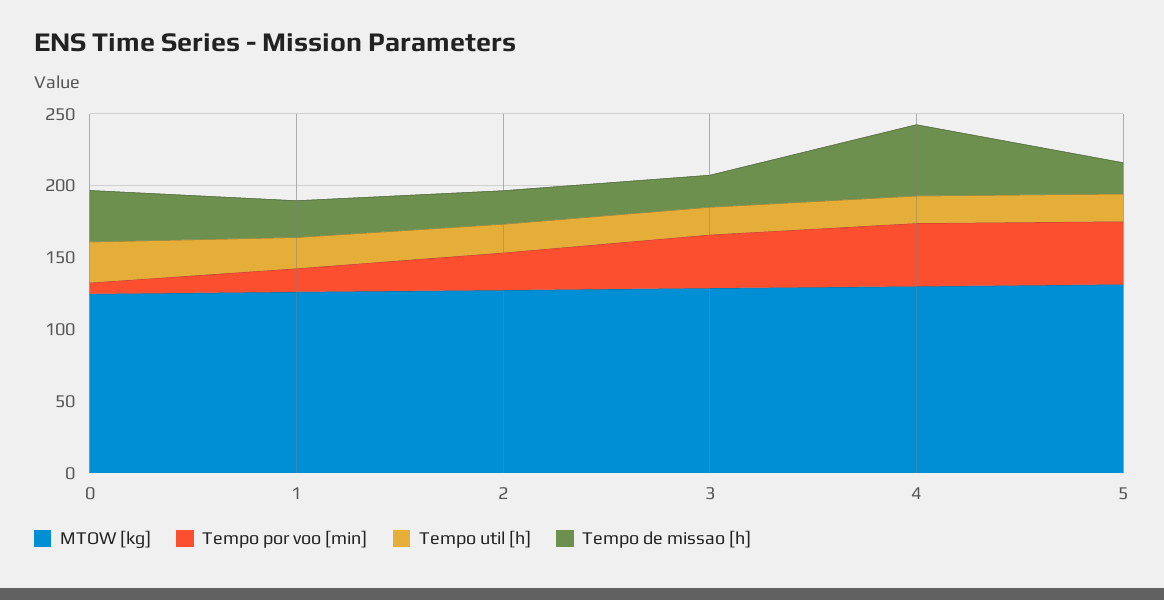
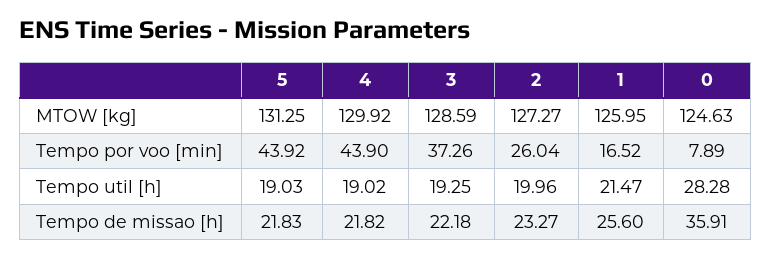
  {
    "MTOW [kg]": {
      "0": 124.63,
      "1": 125.95,
      "2": 127.27,
      "3": 128.59,
      "4": 129.92,
      "5": 131.25
    },
    "Tempo por voo [min]": {
      "0": 7.89,
      "1": 16.52,
      "2": 26.04,
      "3": 37.26,
      "4": 43.9,
      "5": 43.92
    },
    "Tempo util [h]": {
      "0": 28.28,
      "1": 21.47,
      "2": 19.96,
      "3": 19.25,
      "4": 19.02,
      "5": 19.03
    },
    "Tempo de missao [h]": {
      "0": 35.91,
      "1": 25.6,
      "2": 23.27,
      "3": 22.18,
-     "4": 50,
+     "4": 21.82,
      "5": 21.83
    }
  }

